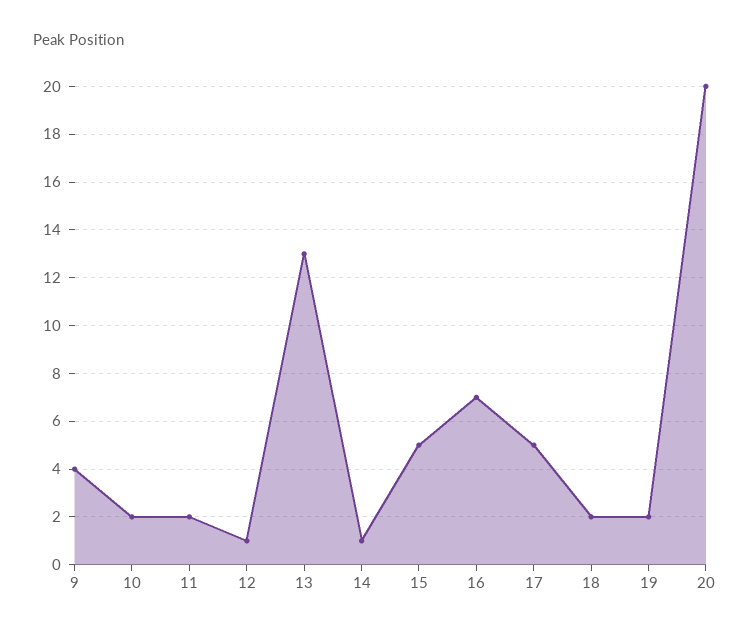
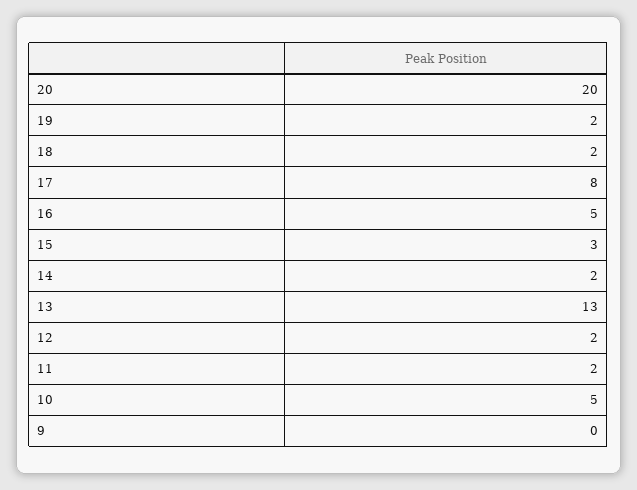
  {
-   "9": 4,
+   "9": 0,
-   "10": 2,
+   "10": 5,
    "11": 2,
-   "12": 1,
+   "12": 2,
    "13": 13,
-   "14": 1,
+   "14": 2,
-   "15": 5,
+   "15": 3,
-   "16": 7,
+   "16": 5,
-   "17": 5,
+   "17": 8,
    "18": 2,
    "19": 2,
    "20": 20
  }

